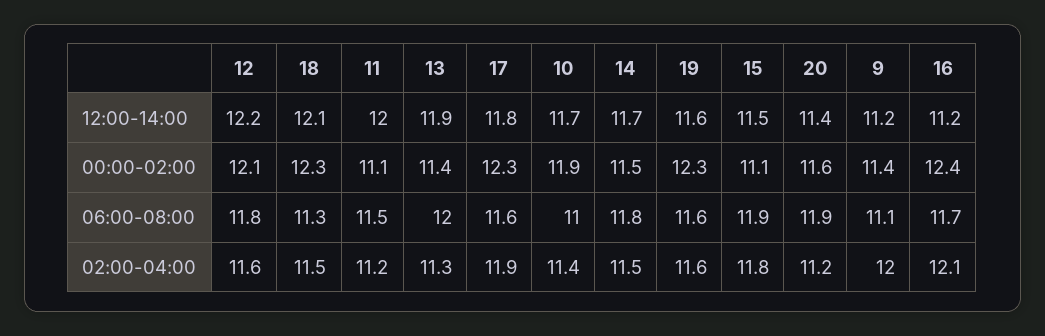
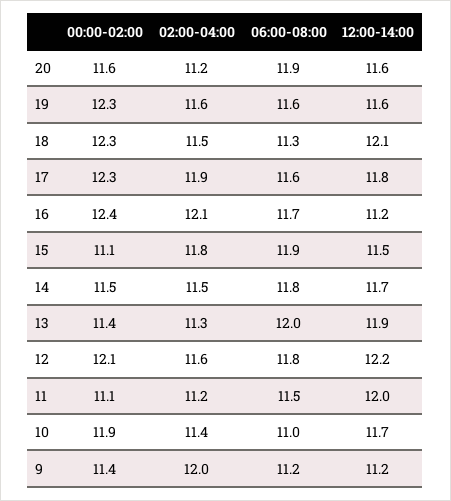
  {
    "12": {
      "12:00-14:00": 12.2,
      "00:00-02:00": 12.1,
      "06:00-08:00": 11.8,
      "02:00-04:00": 11.6
    },
    "18": {
      "12:00-14:00": 12.1,
      "00:00-02:00": 12.3,
      "06:00-08:00": 11.3,
      "02:00-04:00": 11.5
    },
    "11": {
      "12:00-14:00": 12,
      "00:00-02:00": 11.1,
      "06:00-08:00": 11.5,
      "02:00-04:00": 11.2
    },
    "13": {
      "12:00-14:00": 11.9,
      "00:00-02:00": 11.4,
      "06:00-08:00": 12,
      "02:00-04:00": 11.3
    },
    "17": {
      "12:00-14:00": 11.8,
      "00:00-02:00": 12.3,
      "06:00-08:00": 11.6,
      "02:00-04:00": 11.9
    },
    "10": {
      "12:00-14:00": 11.7,
      "00:00-02:00": 11.9,
      "06:00-08:00": 11,
      "02:00-04:00": 11.4
    },
    "14": {
      "12:00-14:00": 11.7,
      "00:00-02:00": 11.5,
      "06:00-08:00": 11.8,
      "02:00-04:00": 11.5
    },
    "19": {
      "12:00-14:00": 11.6,
      "00:00-02:00": 12.3,
      "06:00-08:00": 11.6,
      "02:00-04:00": 11.6
    },
    "15": {
      "12:00-14:00": 11.5,
      "00:00-02:00": 11.1,
      "06:00-08:00": 11.9,
      "02:00-04:00": 11.8
    },
    "20": {
-     "12:00-14:00": 11.4,
+     "12:00-14:00": 11.6,
      "00:00-02:00": 11.6,
      "06:00-08:00": 11.9,
      "02:00-04:00": 11.2
    },
    "9": {
      "12:00-14:00": 11.2,
      "00:00-02:00": 11.4,
-     "06:00-08:00": 11.1,
+     "06:00-08:00": 11.2,
      "02:00-04:00": 12
    },
    "16": {
      "12:00-14:00": 11.2,
      "00:00-02:00": 12.4,
      "06:00-08:00": 11.7,
      "02:00-04:00": 12.1
    }
  }

